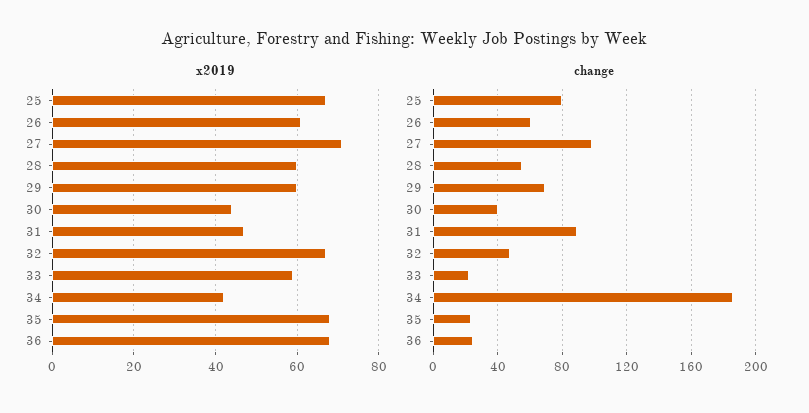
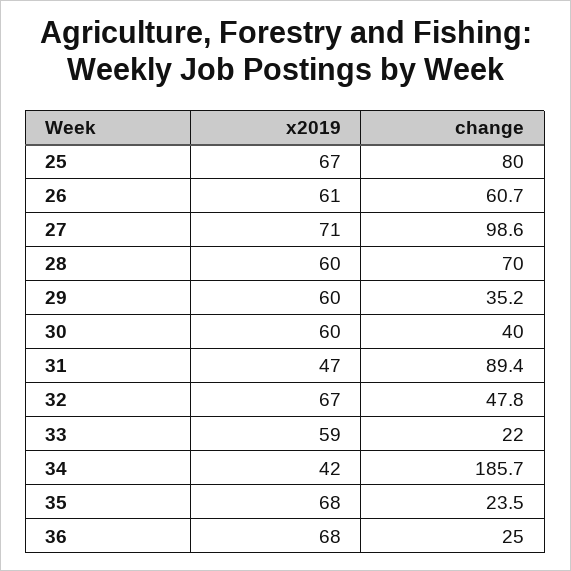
  {
    "x2019": {
      "25": 67,
      "26": 61,
      "27": 71,
      "28": 60,
      "29": 60,
-     "30": 45,
+     "30": 60,
      "31": 47,
      "32": 67,
      "33": 59,
      "34": 42,
      "35": 68,
      "36": 68
    },
    "change": {
      "25": 80,
      "26": 60.7,
      "27": 98.6,
-     "28": 55,
+     "28": 70,
-     "29": 70,
+     "29": 35.2,
      "30": 40,
      "31": 89.4,
      "32": 47.8,
      "33": 22,
      "34": 185.7,
      "35": 23.5,
      "36": 25
    }
  }

